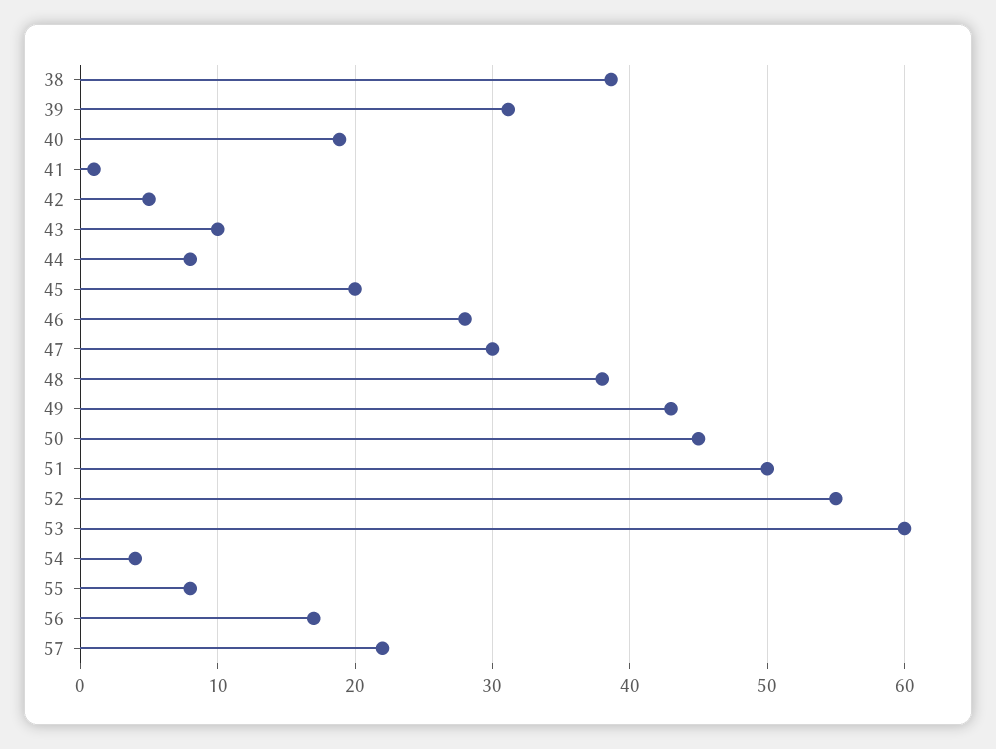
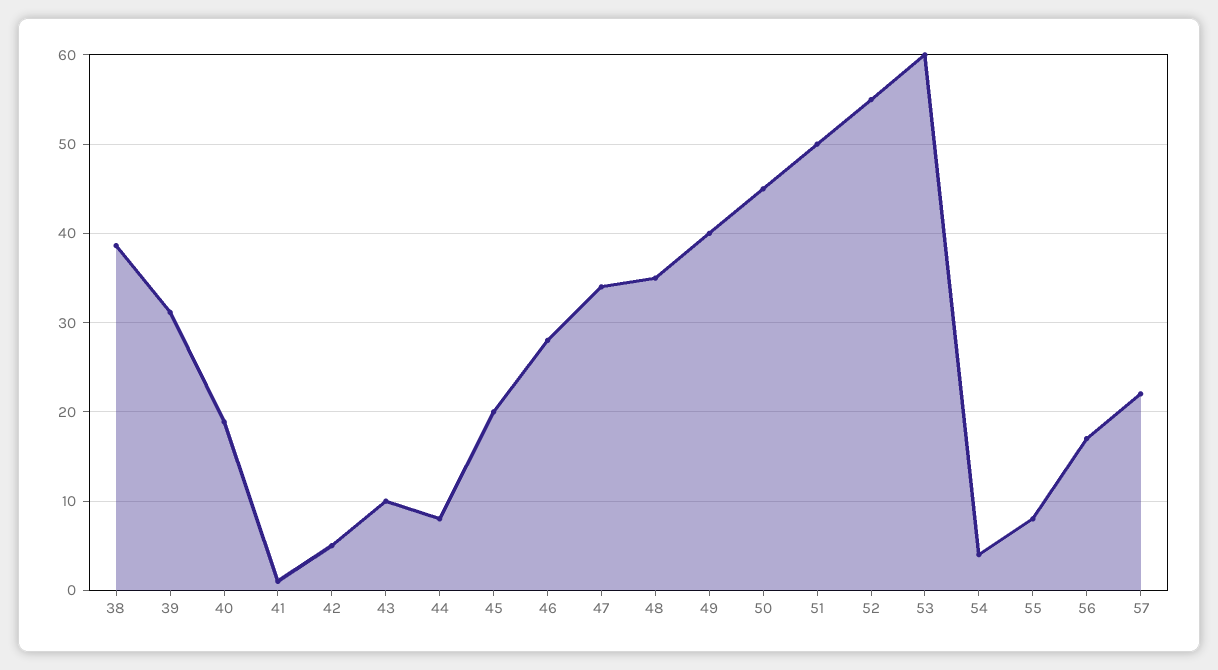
  {
    "38": 39,
    "39": 31,
    "40": 19,
    "41": 1,
    "42": 5,
    "43": 10,
    "44": 8,
    "45": 20,
    "46": 28,
-   "47": 30,
+   "47": 34,
-   "48": 38,
+   "48": 35,
-   "49": 43,
+   "49": 40,
    "50": 45,
    "51": 50,
    "52": 55,
    "53": 60,
    "54": 4,
    "55": 8,
    "56": 17,
    "57": 22
  }

